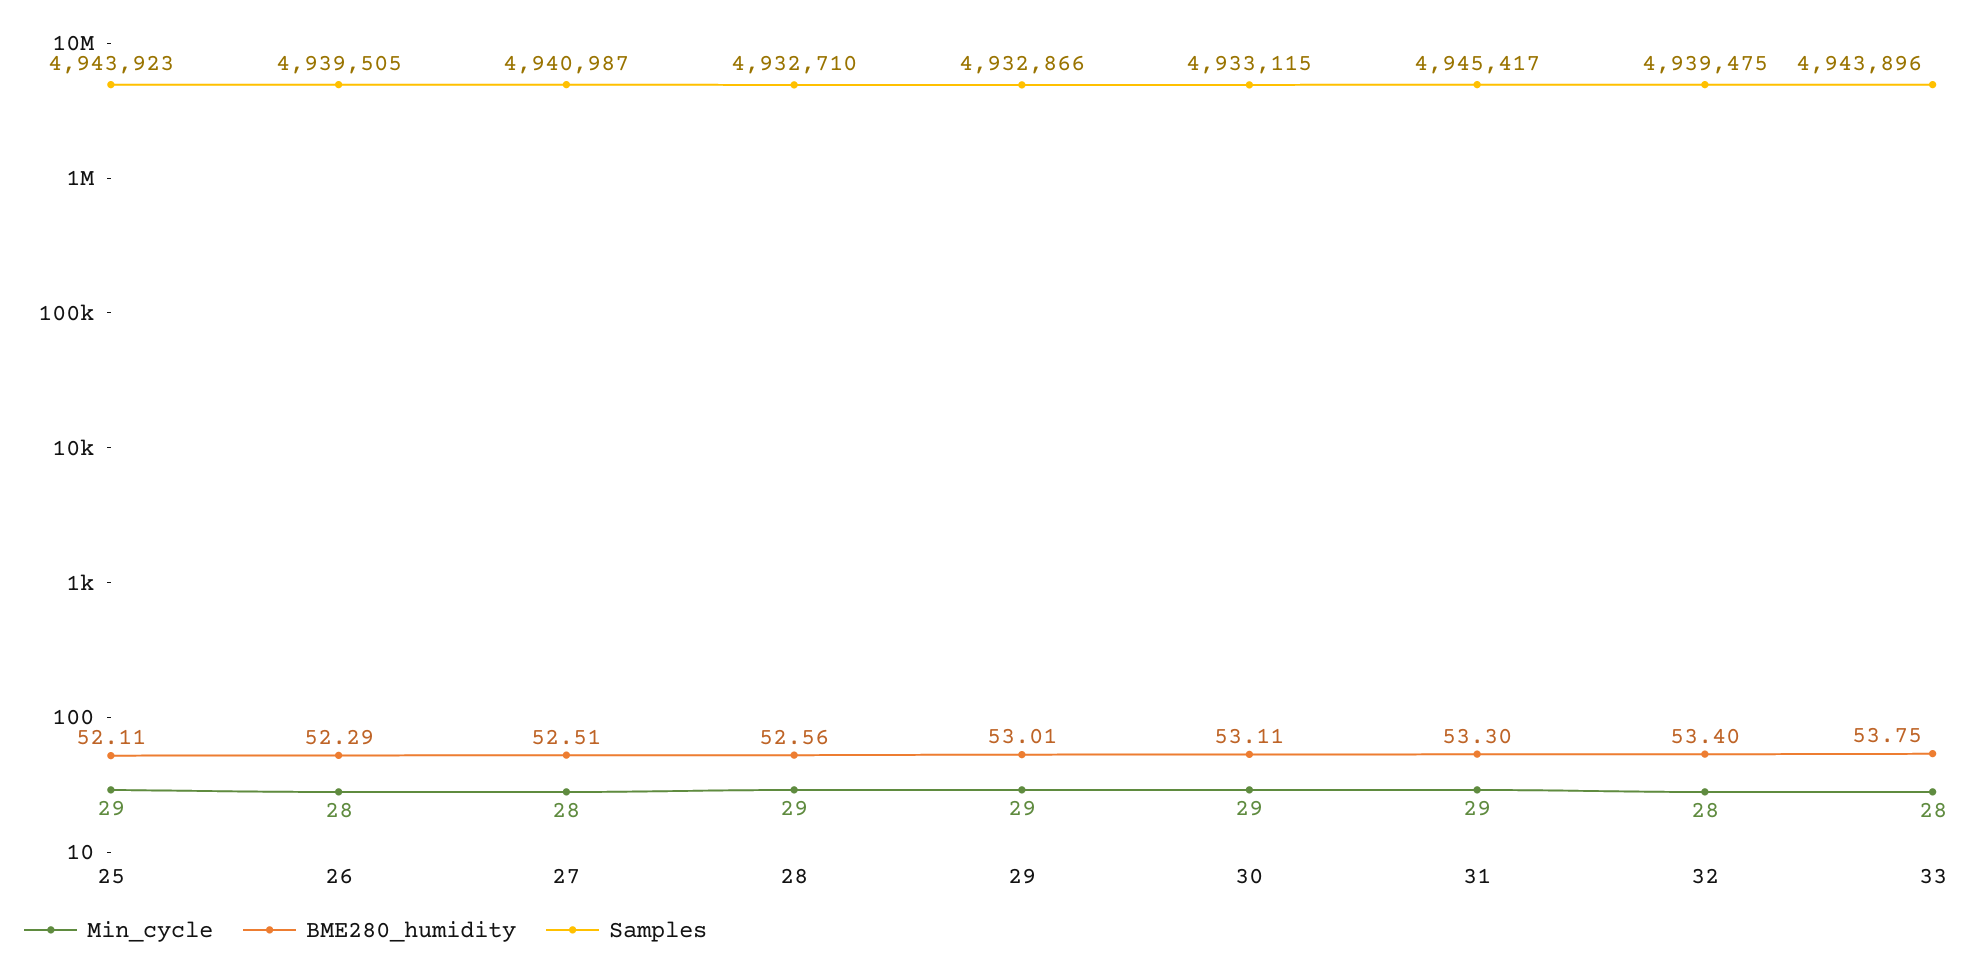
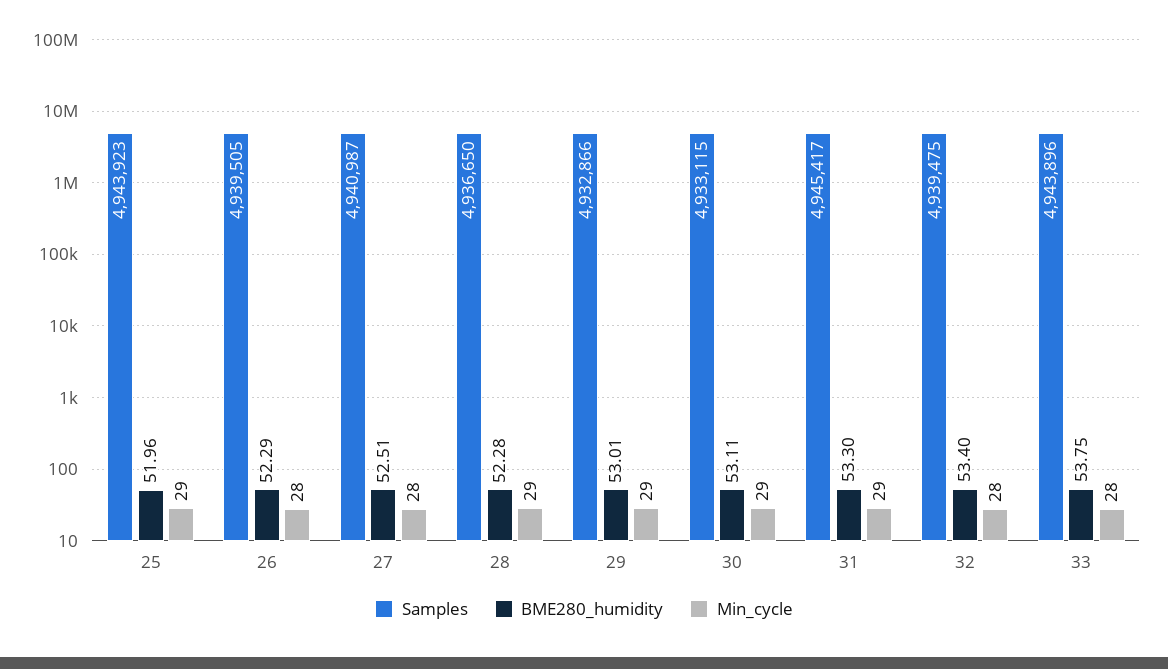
  {
    "Min_cycle": {
      "25": 29,
      "26": 28,
      "27": 28,
      "28": 29,
      "29": 29,
      "30": 29,
      "31": 29,
      "32": 28,
      "33": 28
    },
    "BME280_humidity": {
-     "25": 52.11,
+     "25": 51.96,
      "26": 52.29,
      "27": 52.51,
-     "28": 52.56,
+     "28": 52.28,
      "29": 53.01,
      "30": 53.11,
      "31": 53.3,
      "32": 53.4,
      "33": 53.75
    },
    "Samples": {
      "25": 4943923,
      "26": 4939505,
      "27": 4940987,
-     "28": 4932710,
+     "28": 4936650,
      "29": 4932866,
      "30": 4933115,
      "31": 4945417,
      "32": 4939475,
      "33": 4943896
    }
  }

